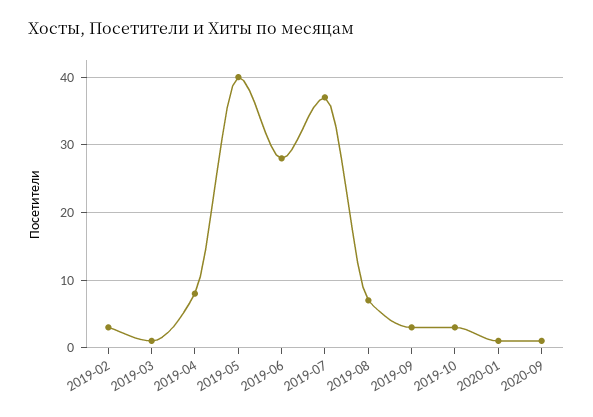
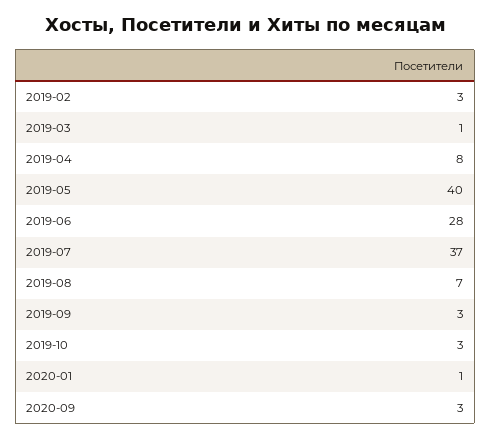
  {
    "2019-02": 3,
    "2019-03": 1,
    "2019-04": 8,
    "2019-05": 40,
    "2019-06": 28,
    "2019-07": 37,
    "2019-08": 7,
    "2019-09": 3,
    "2019-10": 3,
    "2020-01": 1,
-   "2020-09": 1
+   "2020-09": 3
  }

